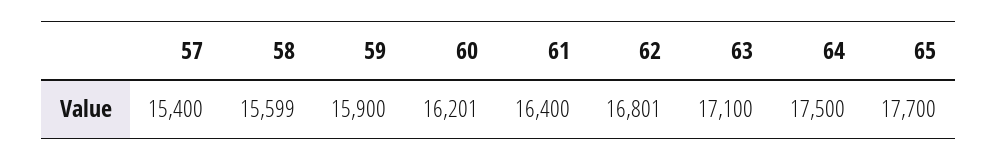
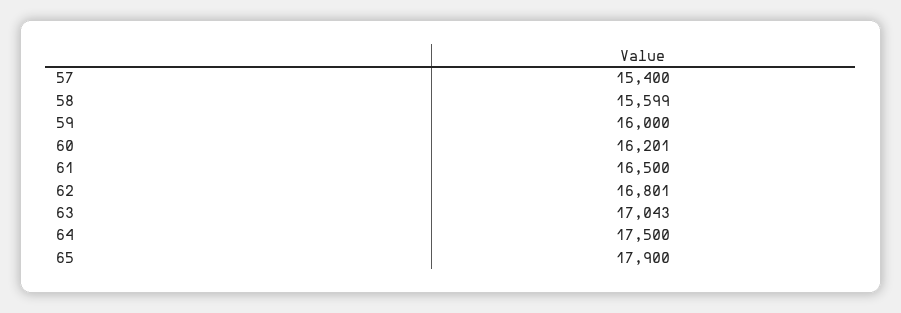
  {
    "57": 15400,
    "58": 15599,
-   "59": 15900,
+   "59": 16000,
    "60": 16201,
-   "61": 16400,
+   "61": 16500,
    "62": 16801,
-   "63": 17100,
+   "63": 17043,
    "64": 17500,
-   "65": 17700
+   "65": 17900
  }

